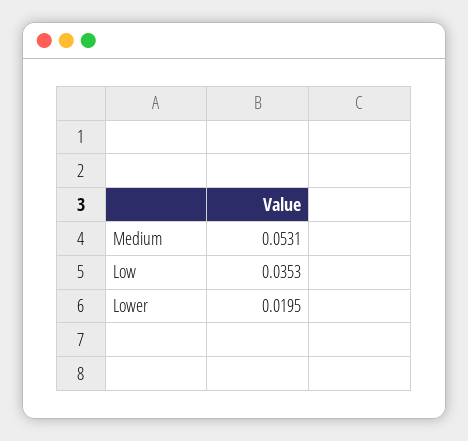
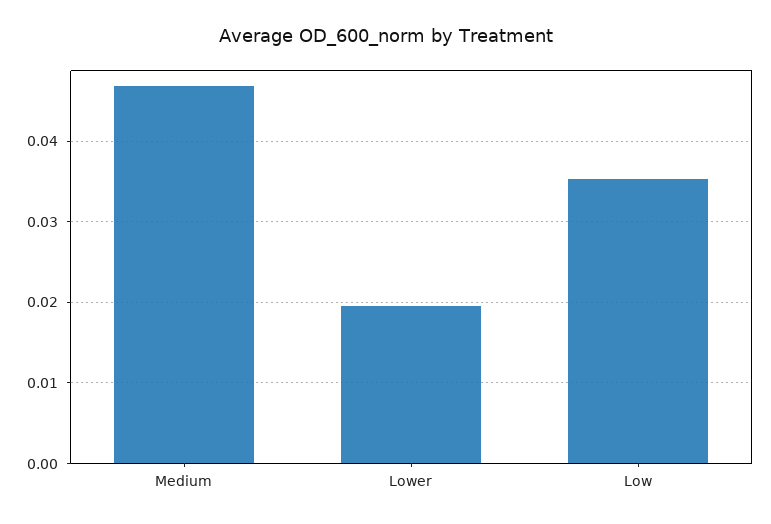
  {
-   "Medium": 0.0531,
+   "Medium": 0.047,
    "Low": 0.0353,
    "Lower": 0.0195
  }

